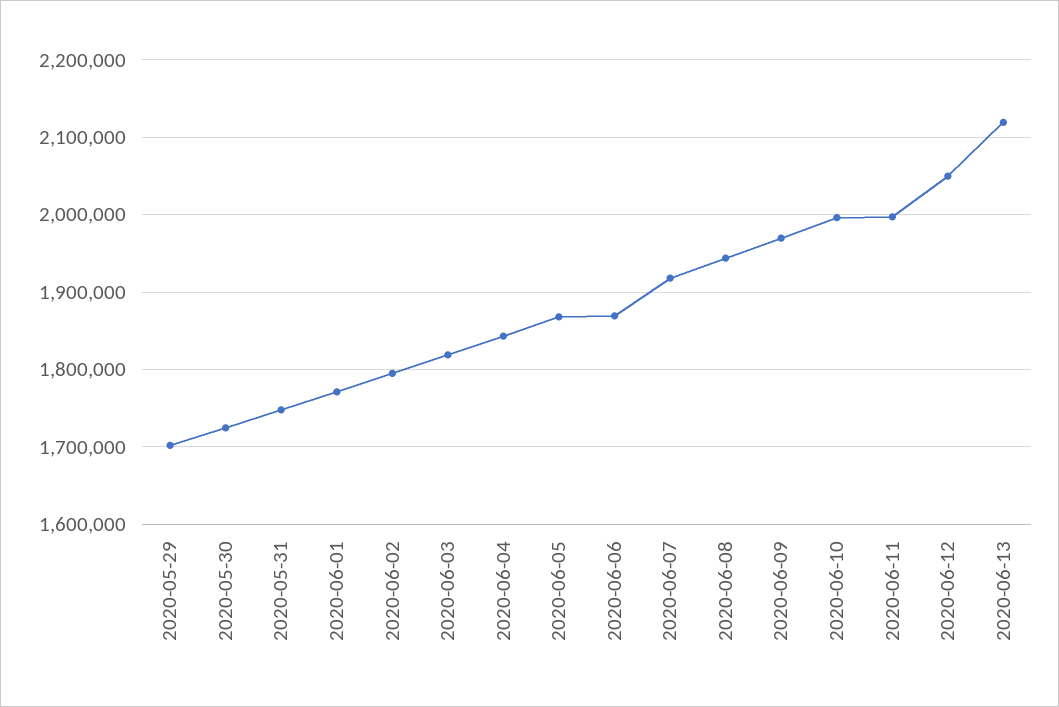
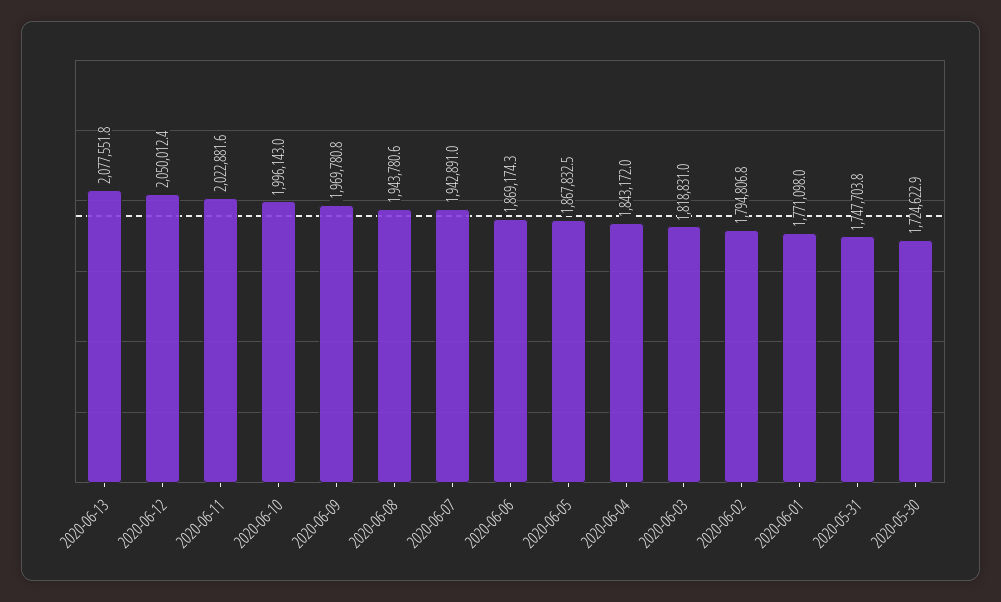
  {
-   "2020-05-29": 1700000,
    "2020-05-30": 1724622.9,
    "2020-05-31": 1747703.8,
    "2020-06-01": 1771098,
    "2020-06-02": 1794806.8,
    "2020-06-03": 1818831,
    "2020-06-04": 1843172,
    "2020-06-05": 1867832.5,
    "2020-06-06": 1869174.3,
-   "2020-06-07": 1920000,
+   "2020-06-07": 1942891,
    "2020-06-08": 1943780.6,
    "2020-06-09": 1969780.8,
    "2020-06-10": 1996143,
-   "2020-06-11": 2000000,
+   "2020-06-11": 2022881.6,
    "2020-06-12": 2050012.4,
-   "2020-06-13": 2120000
+   "2020-06-13": 2077551.8
  }

